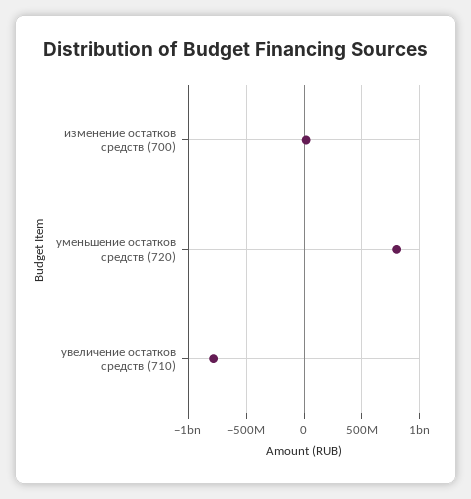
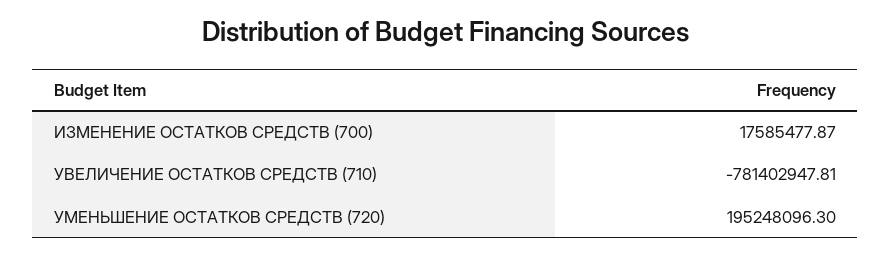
  {
    "изменение остатков средств (700)": 17585477.87,
-   "уменьшение остатков средств (720)": 800000000,
+   "уменьшение остатков средств (720)": 195248096.3,
    "увеличение остатков средств (710)": -781402947.81
  }

